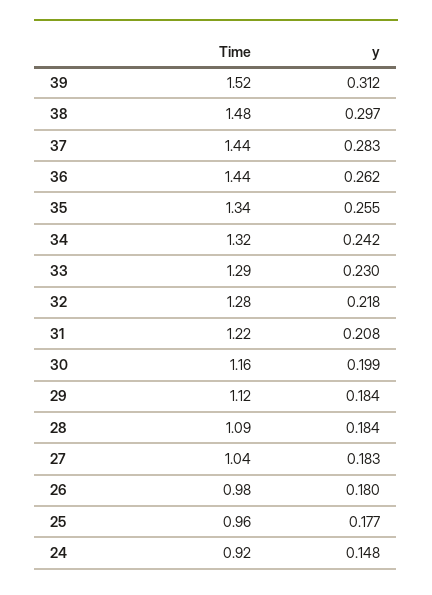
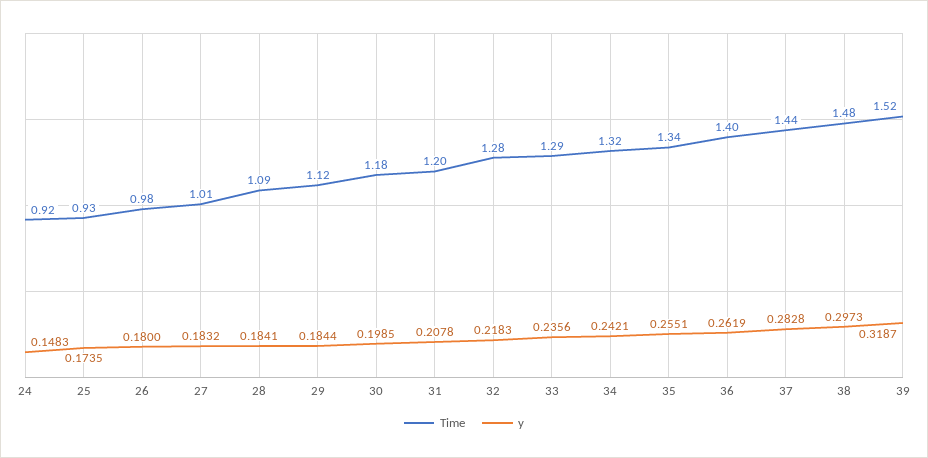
  {
    "Time": {
      "39": 1.52,
      "38": 1.48,
      "37": 1.44,
-     "36": 1.44,
+     "36": 1.4,
      "35": 1.34,
      "34": 1.32,
      "33": 1.29,
      "32": 1.28,
-     "31": 1.22,
+     "31": 1.2,
-     "30": 1.16,
+     "30": 1.18,
      "29": 1.12,
      "28": 1.09,
-     "27": 1.04,
+     "27": 1.01,
      "26": 0.98,
-     "25": 0.96,
+     "25": 0.93,
      "24": 0.92
    },
    "y": {
-     "39": 0.312,
+     "39": 0.3187,
      "38": 0.2973,
      "37": 0.2828,
      "36": 0.2619,
      "35": 0.2551,
      "34": 0.2421,
-     "33": 0.23,
+     "33": 0.2356,
      "32": 0.2183,
      "31": 0.2078,
      "30": 0.1985,
      "29": 0.1844,
      "28": 0.1841,
      "27": 0.1832,
      "26": 0.18,
-     "25": 0.177,
+     "25": 0.1735,
      "24": 0.1483
    }
  }

